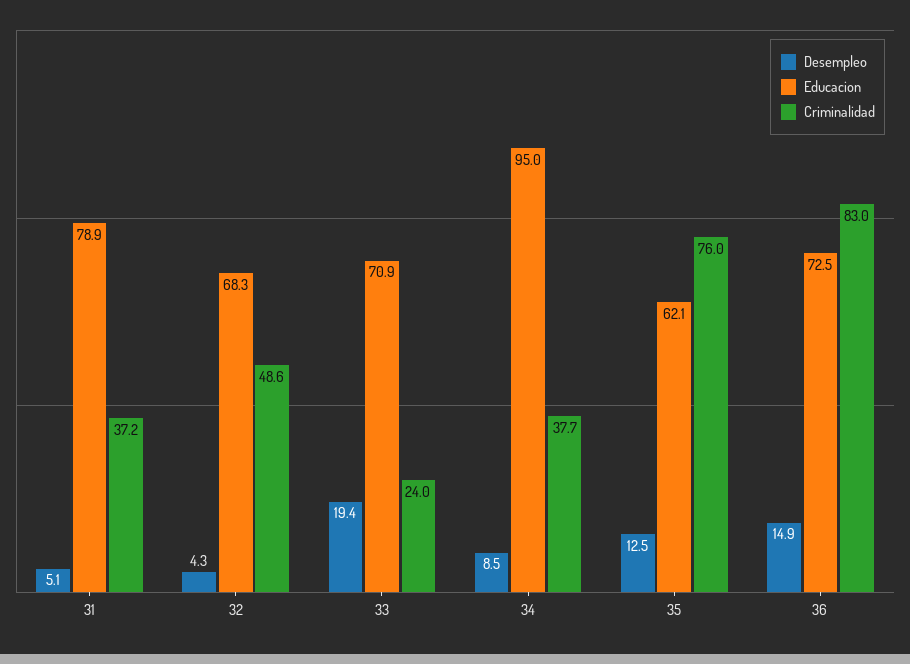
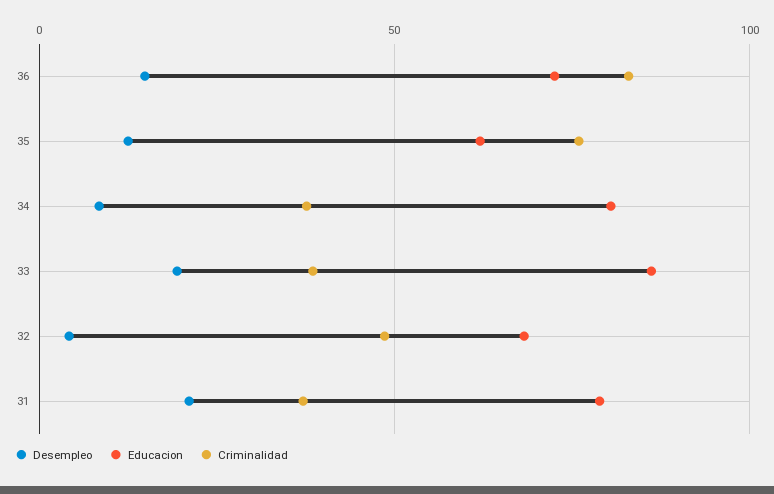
  {
    "Desempleo": {
-     "31": 5.1,
+     "31": 20,
      "32": 4.3,
      "33": 19.4,
      "34": 8.5,
      "35": 12.5,
      "36": 14.9
    },
    "Educacion": {
      "31": 78.9,
      "32": 68.3,
-     "33": 70.9,
+     "33": 85,
-     "34": 95,
+     "34": 80,
      "35": 62.1,
      "36": 72.5
    },
    "Criminalidad": {
      "31": 37.2,
      "32": 48.6,
-     "33": 24,
+     "33": 40,
      "34": 37.7,
      "35": 76,
      "36": 83
    }
  }

